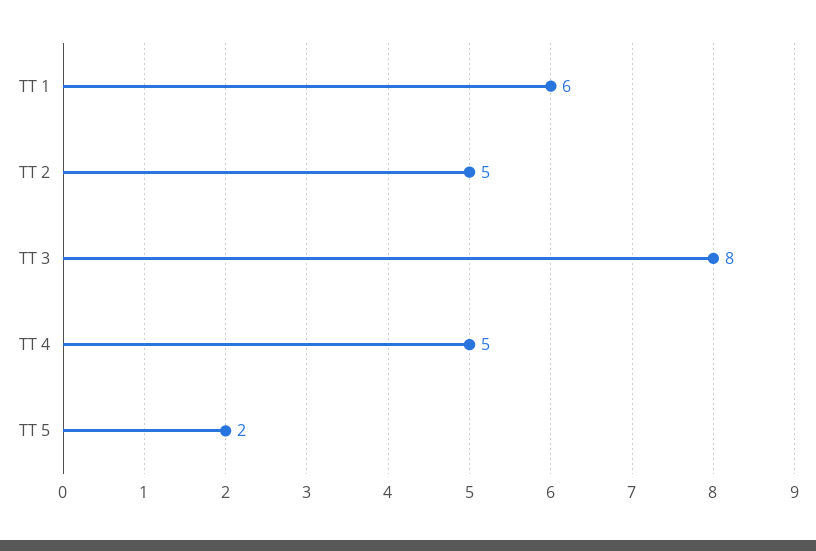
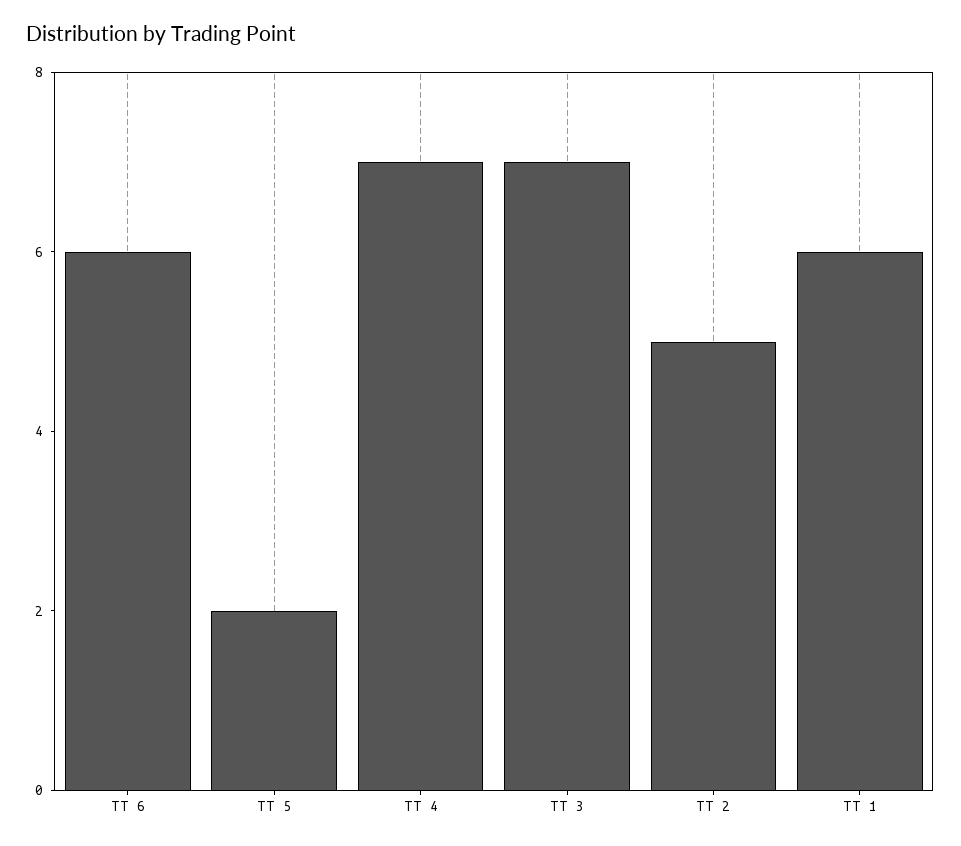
  {
    "ТТ 1": 6,
    "ТТ 2": 5,
-   "ТТ 3": 8,
+   "ТТ 3": 7,
-   "ТТ 4": 5,
+   "ТТ 4": 7,
-   "ТТ 5": 2
+   "ТТ 5": 2,
+   "ТТ 6": 6
  }

